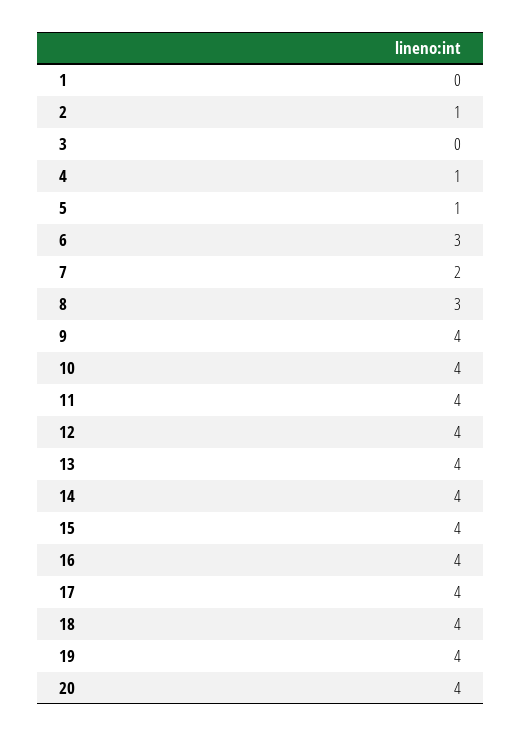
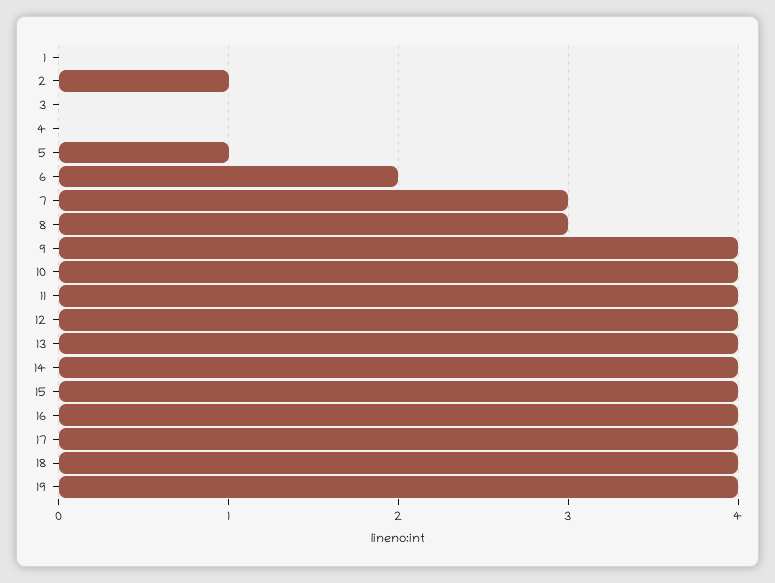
  {
    "1": 0,
    "2": 1,
    "3": 0,
-   "4": 1,
+   "4": 0,
    "5": 1,
-   "6": 3,
+   "6": 2,
-   "7": 2,
+   "7": 3,
    "8": 3,
    "9": 4,
    "10": 4,
    "11": 4,
    "12": 4,
    "13": 4,
    "14": 4,
    "15": 4,
    "16": 4,
    "17": 4,
    "18": 4,
-   "19": 4,
+   "19": 4
-   "20": 4
  }

